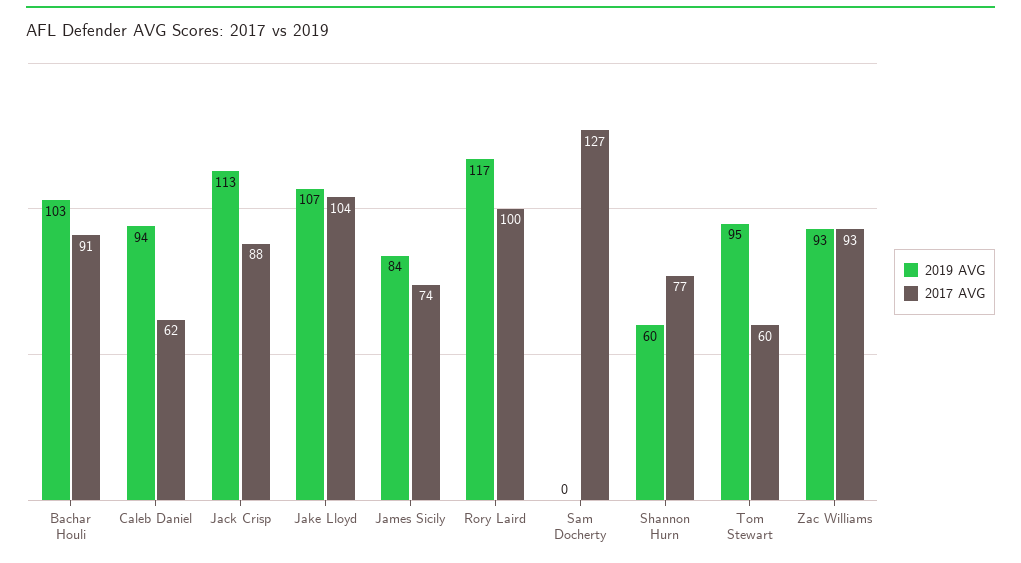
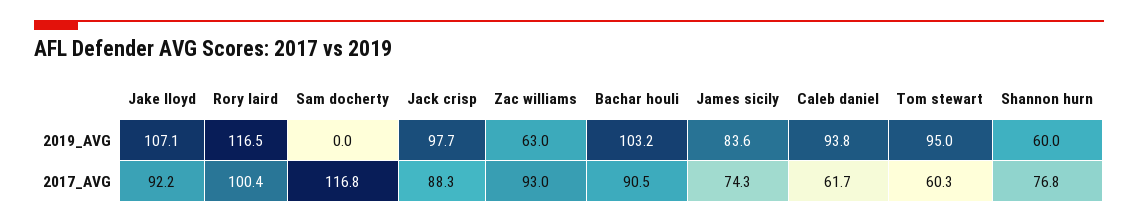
  {
    "2019 AVG": {
      "Bachar Houli": 103.2,
      "Caleb Daniel": 93.8,
-     "Jack Crisp": 113,
+     "Jack Crisp": 97.7,
      "Jake Lloyd": 107.1,
      "James Sicily": 83.6,
      "Rory Laird": 116.5,
      "Sam Docherty": 0,
      "Shannon Hurn": 60,
      "Tom Stewart": 95,
-     "Zac Williams": 93
+     "Zac Williams": 63
    },
    "2017 AVG": {
      "Bachar Houli": 90.5,
      "Caleb Daniel": 61.7,
      "Jack Crisp": 88.3,
-     "Jake Lloyd": 104,
+     "Jake Lloyd": 92.2,
      "James Sicily": 74.3,
      "Rory Laird": 100.4,
-     "Sam Docherty": 127,
+     "Sam Docherty": 116.8,
      "Shannon Hurn": 76.8,
      "Tom Stewart": 60.3,
      "Zac Williams": 93
    }
  }

